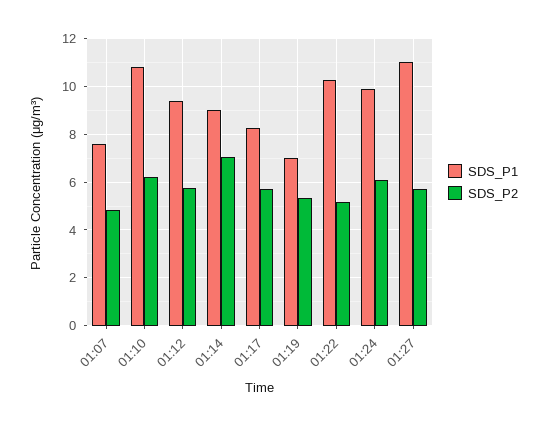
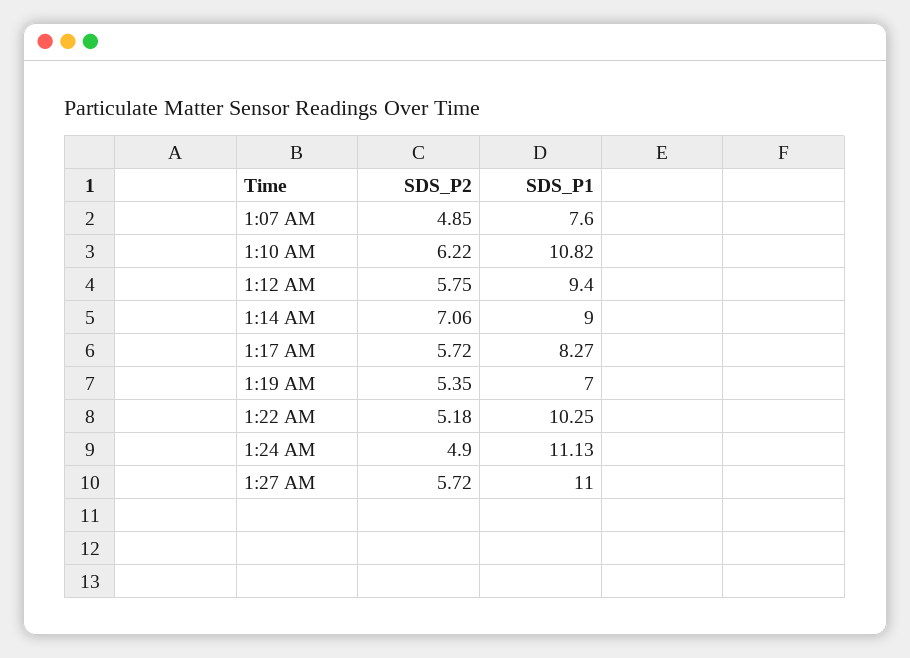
  {
    "SDS_P1": {
      "01:07": 7.6,
      "01:10": 10.82,
      "01:12": 9.4,
      "01:14": 9,
      "01:17": 8.27,
      "01:19": 7,
      "01:22": 10.25,
-     "01:24": 10,
+     "01:24": 11.13,
      "01:27": 11
    },
    "SDS_P2": {
      "01:07": 4.85,
      "01:10": 6.22,
      "01:12": 5.75,
      "01:14": 7.06,
      "01:17": 5.72,
      "01:19": 5.35,
      "01:22": 5.18,
-     "01:24": 6,
+     "01:24": 4.9,
      "01:27": 5.72
    }
  }

